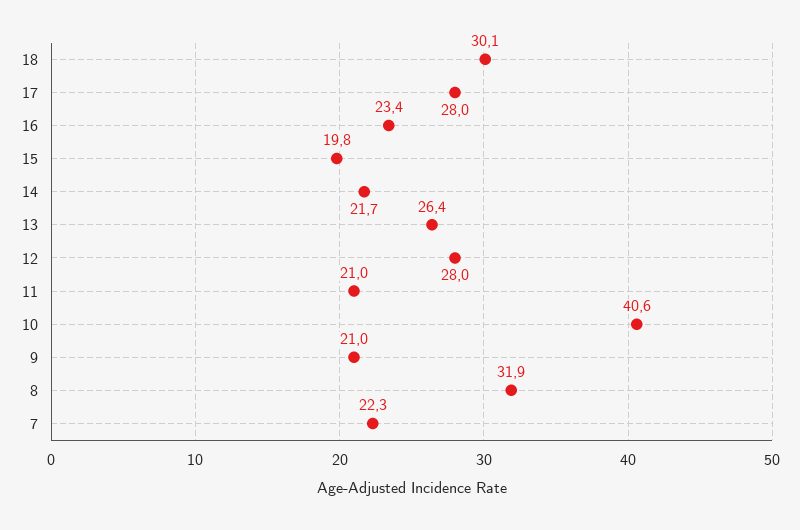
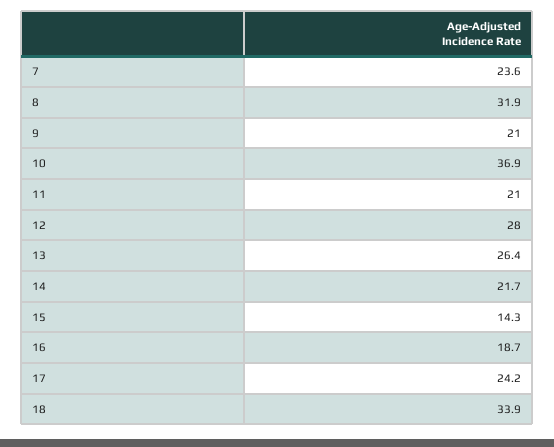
  {
-   "18": 30.1,
+   "18": 33.9,
-   "17": 28,
+   "17": 24.2,
-   "16": 23.4,
+   "16": 18.7,
-   "15": 19.8,
+   "15": 14.3,
    "14": 21.7,
    "13": 26.4,
    "12": 28,
    "11": 21,
-   "10": 40.6,
+   "10": 36.9,
    "9": 21,
    "8": 31.9,
-   "7": 22.3
+   "7": 23.6
  }

